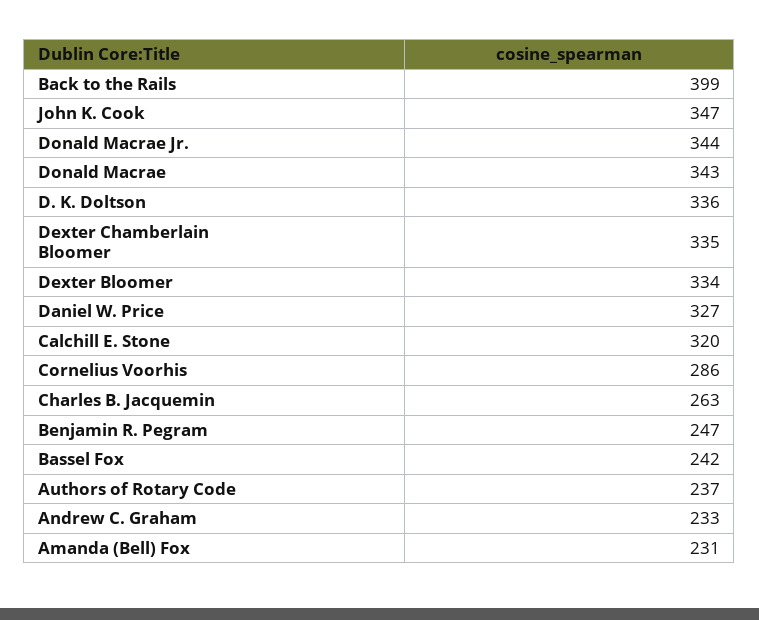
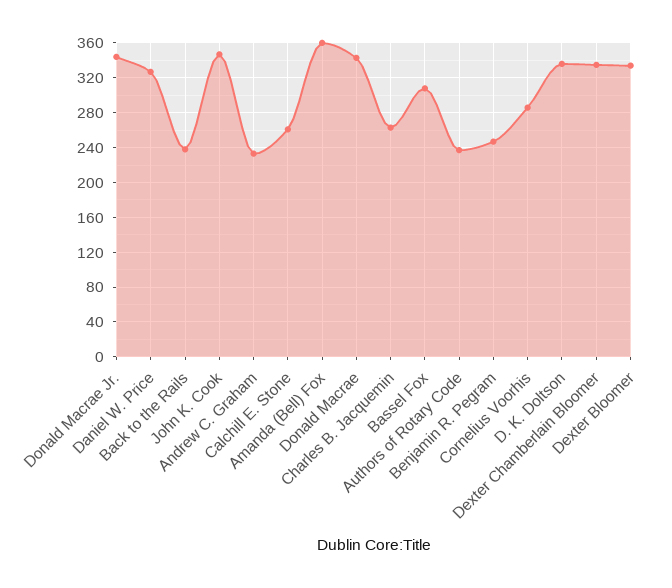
  {
-   "Back to the Rails": 399,
+   "Back to the Rails": 240,
    "John K. Cook": 347,
    "Donald Macrae Jr.": 344,
    "Donald Macrae": 343,
    "D. K. Doltson": 336,
    "Dexter Chamberlain Bloomer": 335,
    "Dexter Bloomer": 334,
    "Daniel W. Price": 327,
-   "Calchill E. Stone": 320,
+   "Calchill E. Stone": 260,
    "Cornelius Voorhis": 286,
    "Charles B. Jacquemin": 263,
    "Benjamin R. Pegram": 247,
-   "Bassel Fox": 242,
+   "Bassel Fox": 310,
    "Authors of Rotary Code": 237,
    "Andrew C. Graham": 233,
-   "Amanda (Bell) Fox": 231
+   "Amanda (Bell) Fox": 360
  }

